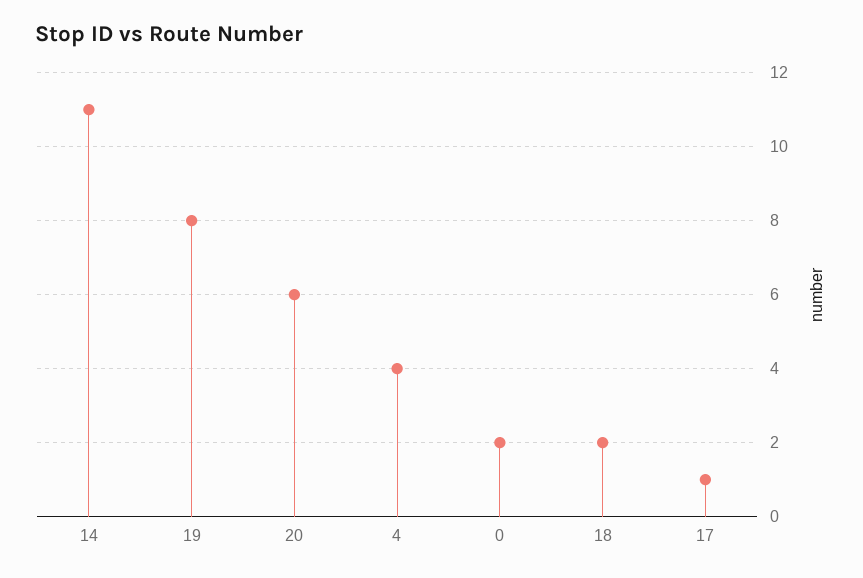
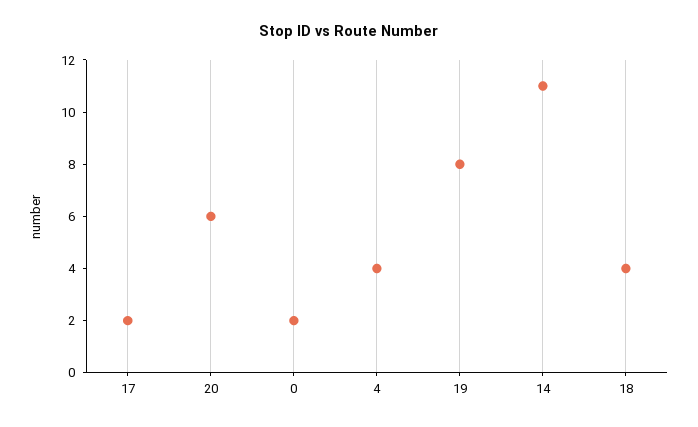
  {
    "14": 11,
    "19": 8,
    "20": 6,
    "4": 4,
    "0": 2,
-   "18": 2,
+   "18": 4,
-   "17": 1
+   "17": 2
  }

